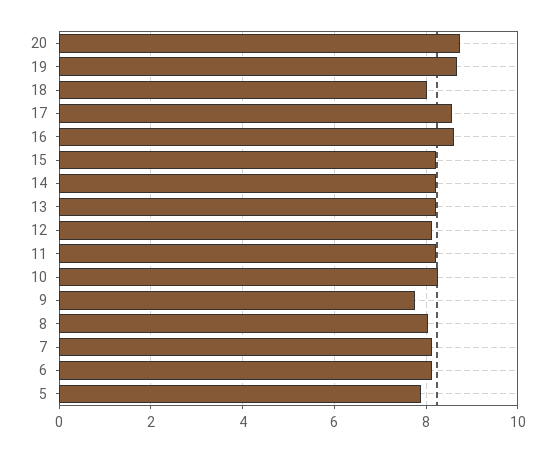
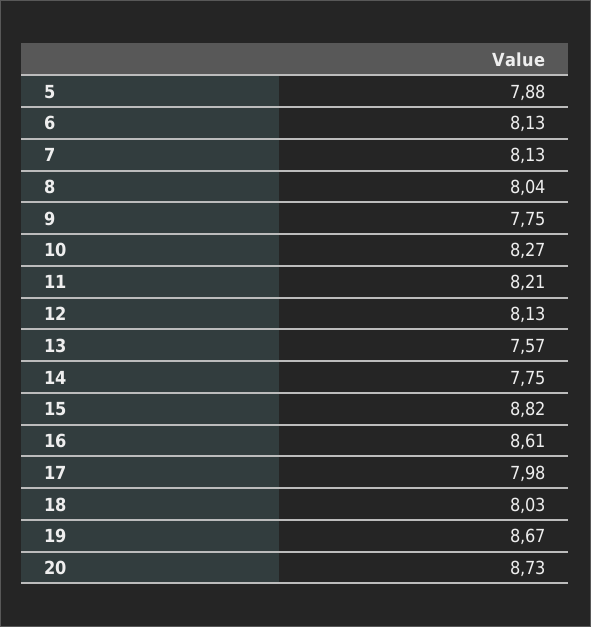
  {
    "20": 8.73,
    "19": 8.67,
    "18": 8.03,
-   "17": 8.6,
+   "17": 7.98,
    "16": 8.61,
-   "15": 8.2,
+   "15": 8.82,
-   "14": 8.2,
+   "14": 7.75,
-   "13": 8.2,
+   "13": 7.57,
    "12": 8.13,
    "11": 8.21,
    "10": 8.27,
    "9": 7.75,
    "8": 8.04,
    "7": 8.13,
    "6": 8.13,
    "5": 7.88
  }

